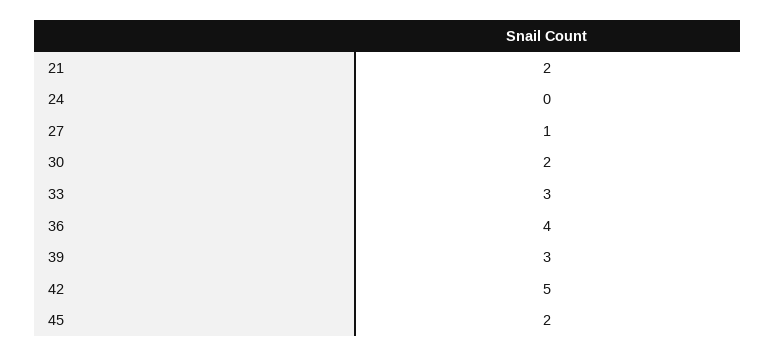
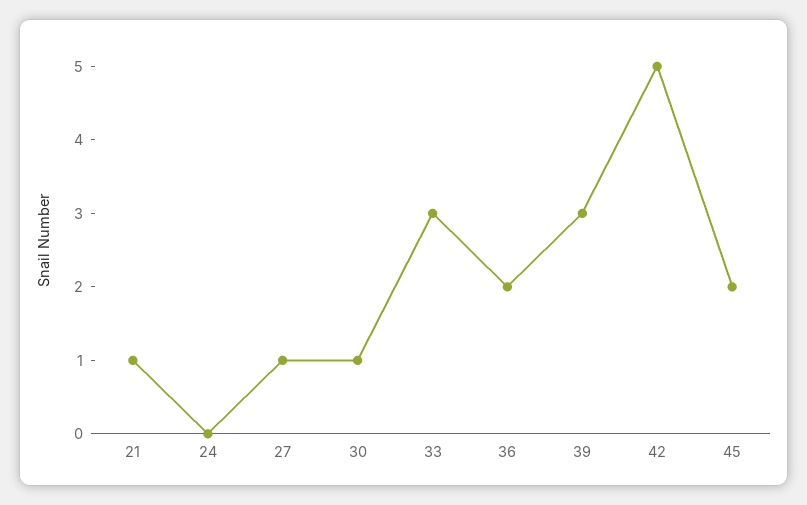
  {
-   "21": 2,
+   "21": 1,
    "24": 0,
    "27": 1,
-   "30": 2,
+   "30": 1,
    "33": 3,
-   "36": 4,
+   "36": 2,
    "39": 3,
    "42": 5,
    "45": 2
  }

